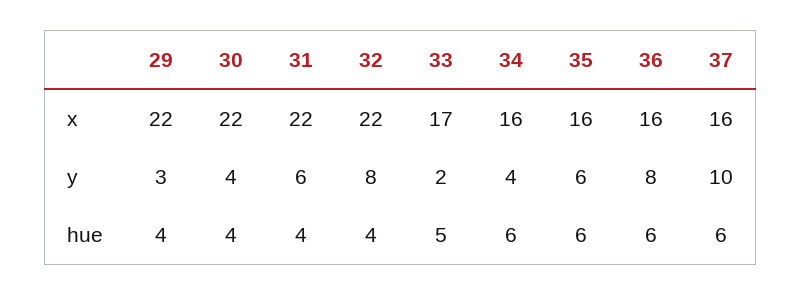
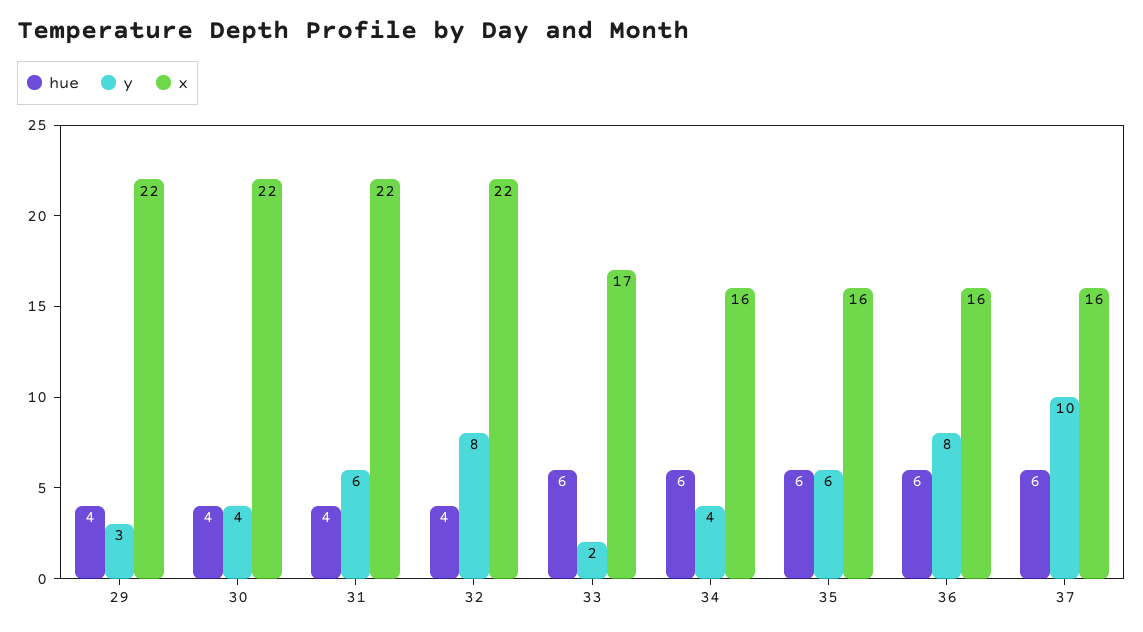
  {
    "x": {
      "29": 22,
      "30": 22,
      "31": 22,
      "32": 22,
      "33": 17,
      "34": 16,
      "35": 16,
      "36": 16,
      "37": 16
    },
    "y": {
      "29": 3,
      "30": 4,
      "31": 6,
      "32": 8,
      "33": 2,
      "34": 4,
      "35": 6,
      "36": 8,
      "37": 10
    },
    "hue": {
      "29": 4,
      "30": 4,
      "31": 4,
      "32": 4,
-     "33": 5,
+     "33": 6,
      "34": 6,
      "35": 6,
      "36": 6,
      "37": 6
    }
  }

